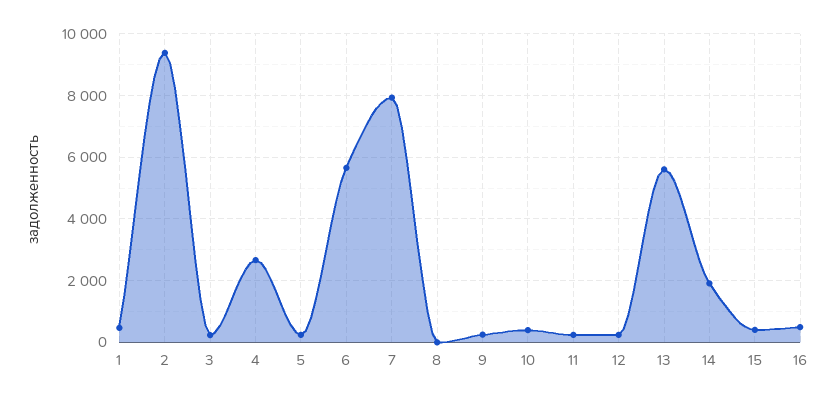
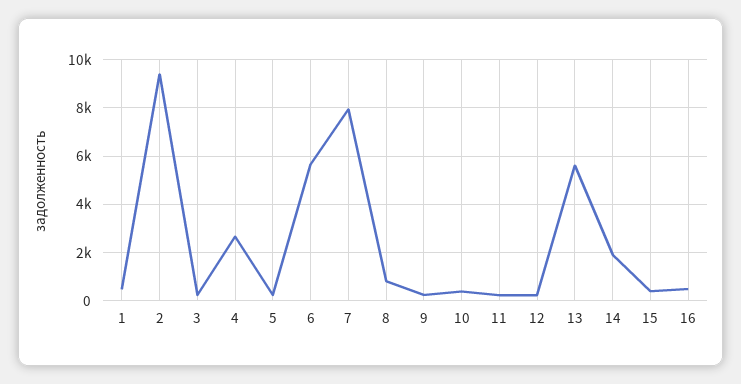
  {
    "1": 400,
    "2": 9400,
    "3": 200,
    "4": 2600,
    "5": 200,
    "6": 5600,
    "7": 8000,
-   "8": 0,
+   "8": 750,
    "9": 200,
    "10": 400,
    "11": 200,
    "12": 200,
    "13": 5600,
    "14": 2000,
    "15": 400,
    "16": 400
  }

